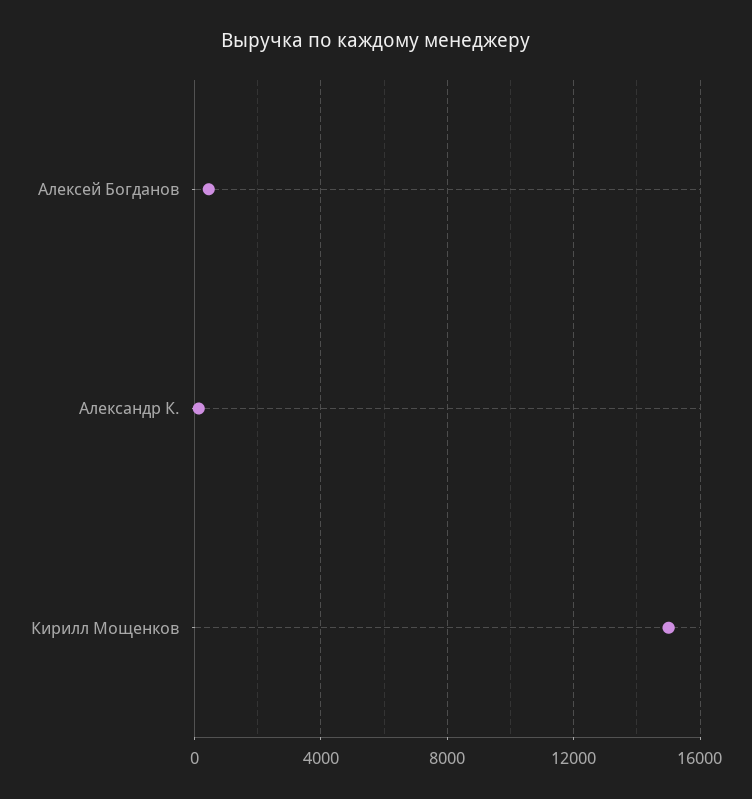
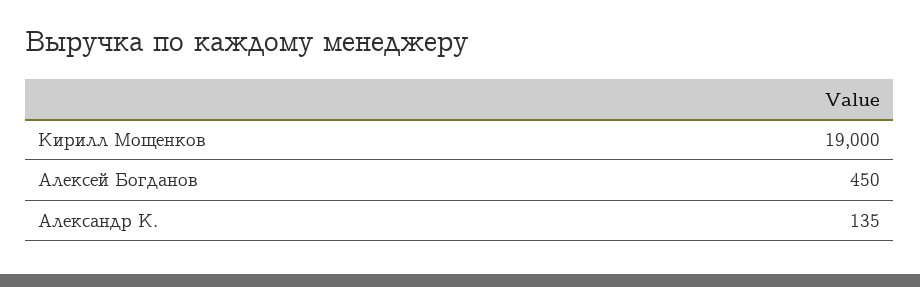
  {
    "Алексей Богданов": 450,
    "Александр К.": 135,
-   "Кирилл Мощенков": 15000
+   "Кирилл Мощенков": 19000
  }

